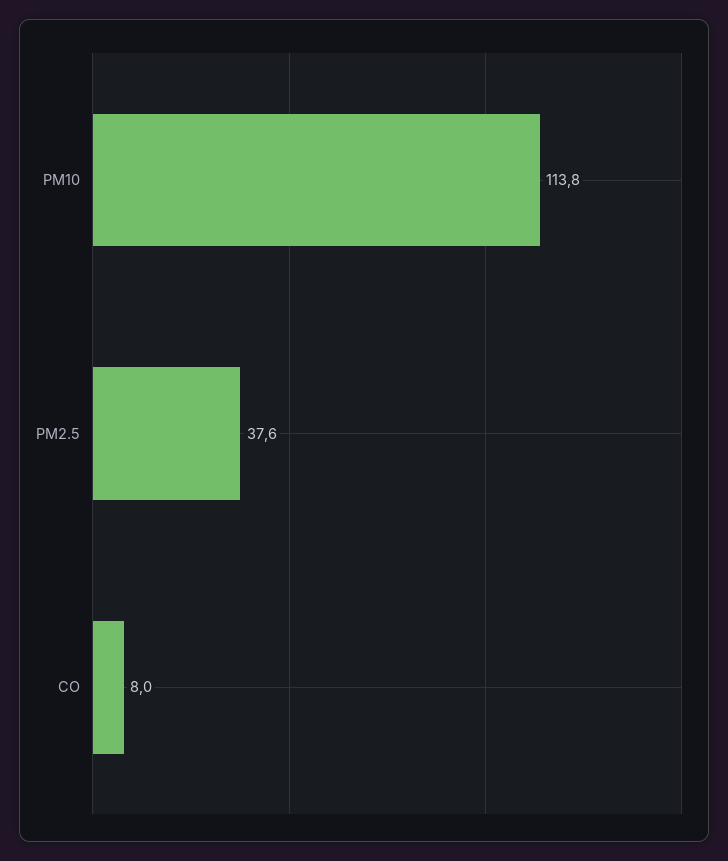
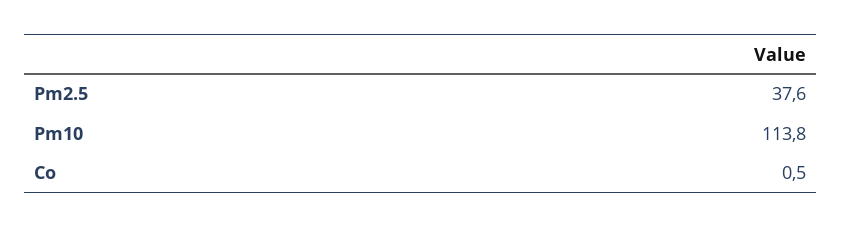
  {
    "PM10": 113.8,
    "PM2.5": 37.6,
-   "CO": 8
+   "CO": 0.5
  }

